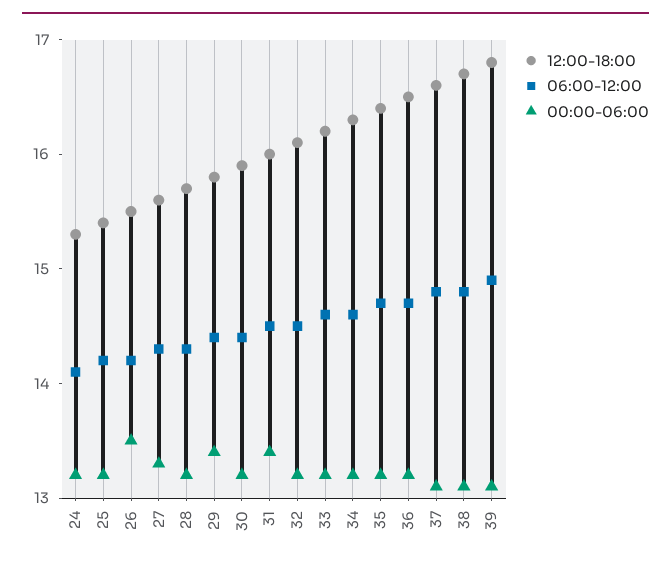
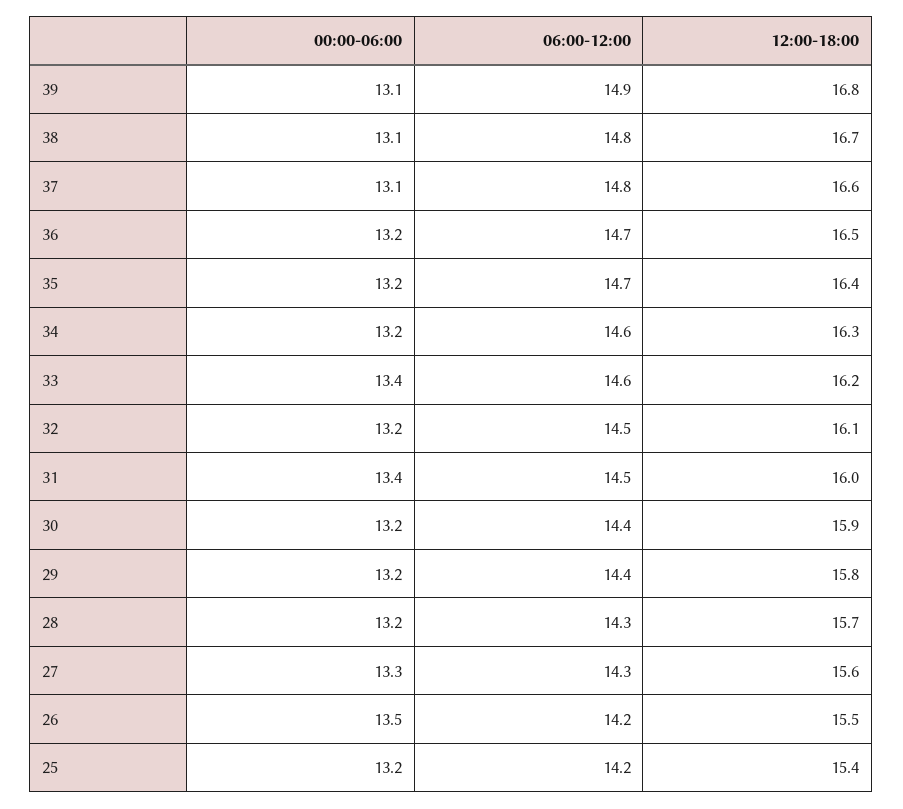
  {
    "12:00-18:00": {
-     "24": 15.3,
      "25": 15.4,
      "26": 15.5,
      "27": 15.6,
      "28": 15.7,
      "29": 15.8,
      "30": 15.9,
      "31": 16,
      "32": 16.1,
      "33": 16.2,
      "34": 16.3,
      "35": 16.4,
      "36": 16.5,
      "37": 16.6,
      "38": 16.7,
      "39": 16.8
    },
    "06:00-12:00": {
-     "24": 14.1,
      "25": 14.2,
      "26": 14.2,
      "27": 14.3,
      "28": 14.3,
      "29": 14.4,
      "30": 14.4,
      "31": 14.5,
      "32": 14.5,
      "33": 14.6,
      "34": 14.6,
      "35": 14.7,
      "36": 14.7,
      "37": 14.8,
      "38": 14.8,
      "39": 14.9
    },
    "00:00-06:00": {
-     "24": 13.2,
      "25": 13.2,
      "26": 13.5,
      "27": 13.3,
      "28": 13.2,
-     "29": 13.4,
+     "29": 13.2,
      "30": 13.2,
      "31": 13.4,
      "32": 13.2,
-     "33": 13.2,
+     "33": 13.4,
      "34": 13.2,
      "35": 13.2,
      "36": 13.2,
      "37": 13.1,
      "38": 13.1,
      "39": 13.1
    }
  }

